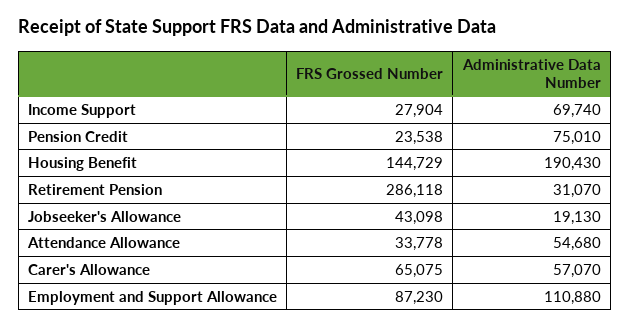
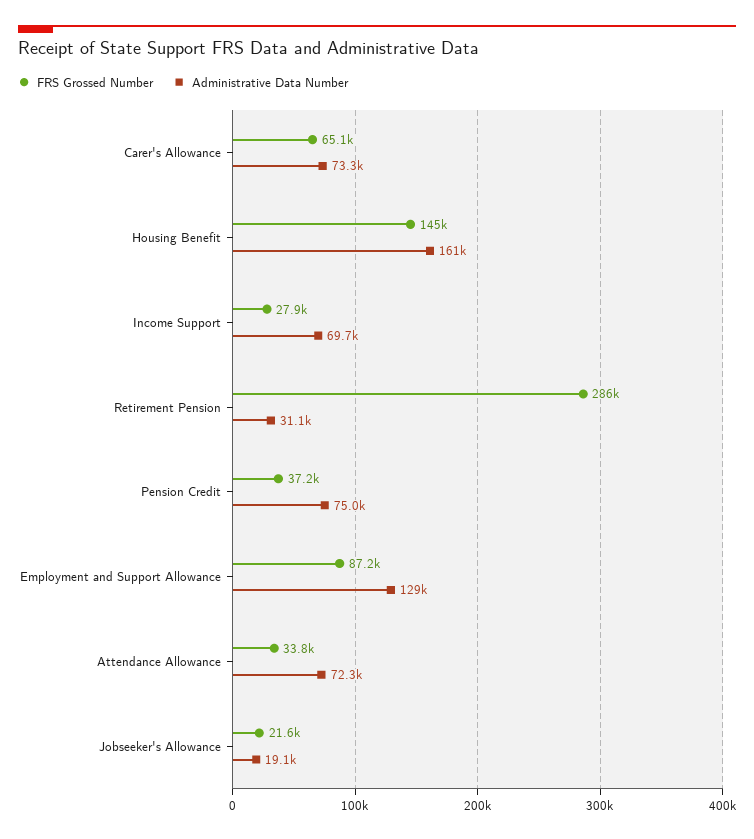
  {
    "FRS Grossed Number": {
      "Income Support": 27904,
-     "Pension Credit": 23538,
+     "Pension Credit": 37200,
      "Housing Benefit": 144729,
      "Retirement Pension": 286118,
-     "Jobseeker's Allowance": 43098,
+     "Jobseeker's Allowance": 21600,
      "Attendance Allowance": 33778,
      "Carer's Allowance": 65075,
      "Employment and Support Allowance": 87230
    },
    "Administrative Data Number": {
      "Income Support": 69740,
      "Pension Credit": 75010,
-     "Housing Benefit": 190430,
+     "Housing Benefit": 161000,
      "Retirement Pension": 31070,
      "Jobseeker's Allowance": 19130,
-     "Attendance Allowance": 54680,
+     "Attendance Allowance": 72300,
-     "Carer's Allowance": 57070,
+     "Carer's Allowance": 73300,
-     "Employment and Support Allowance": 110880
+     "Employment and Support Allowance": 129000
    }
  }

